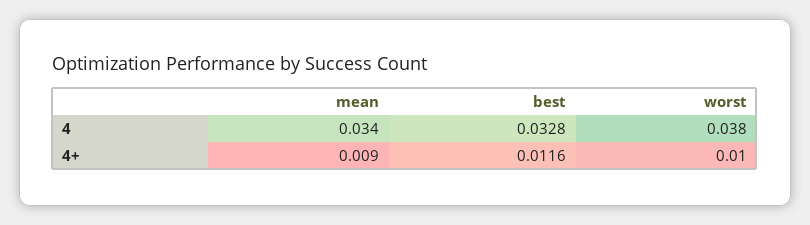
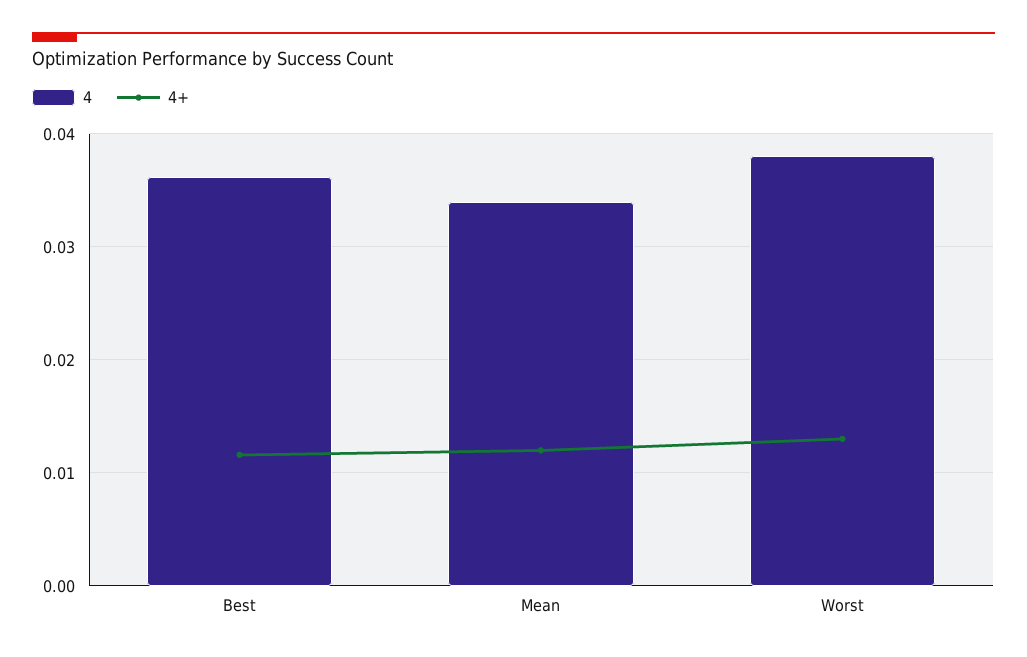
  {
    "4": {
      "mean": 0.034,
-     "best": 0.0328,
+     "best": 0.036,
      "worst": 0.038
    },
    "4+": {
-     "mean": 0.009,
+     "mean": 0.012,
      "best": 0.0116,
-     "worst": 0.01
+     "worst": 0.013
    }
  }

